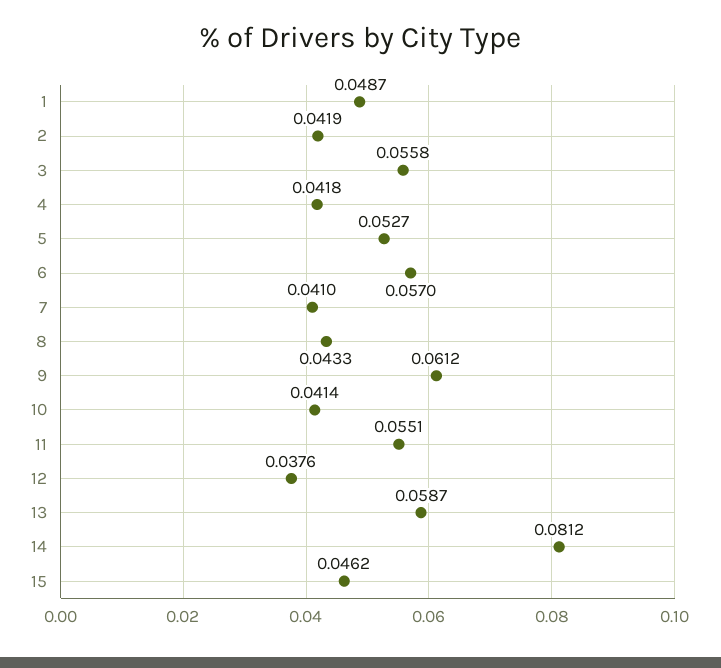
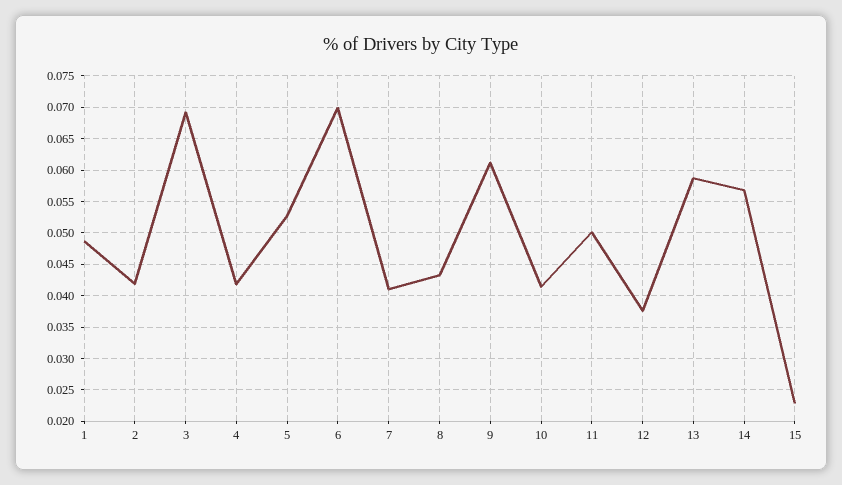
  {
    "1": 0.0487,
    "2": 0.0419,
-   "3": 0.0558,
+   "3": 0.069,
    "4": 0.0418,
    "5": 0.0527,
-   "6": 0.057,
+   "6": 0.07,
    "7": 0.041,
    "8": 0.0433,
    "9": 0.0612,
    "10": 0.0414,
-   "11": 0.0551,
+   "11": 0.05,
    "12": 0.0376,
    "13": 0.0587,
-   "14": 0.0812,
+   "14": 0.057,
-   "15": 0.0462
+   "15": 0.023
  }

